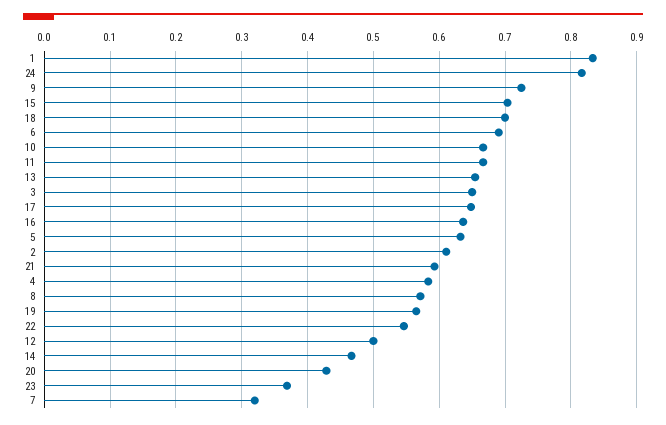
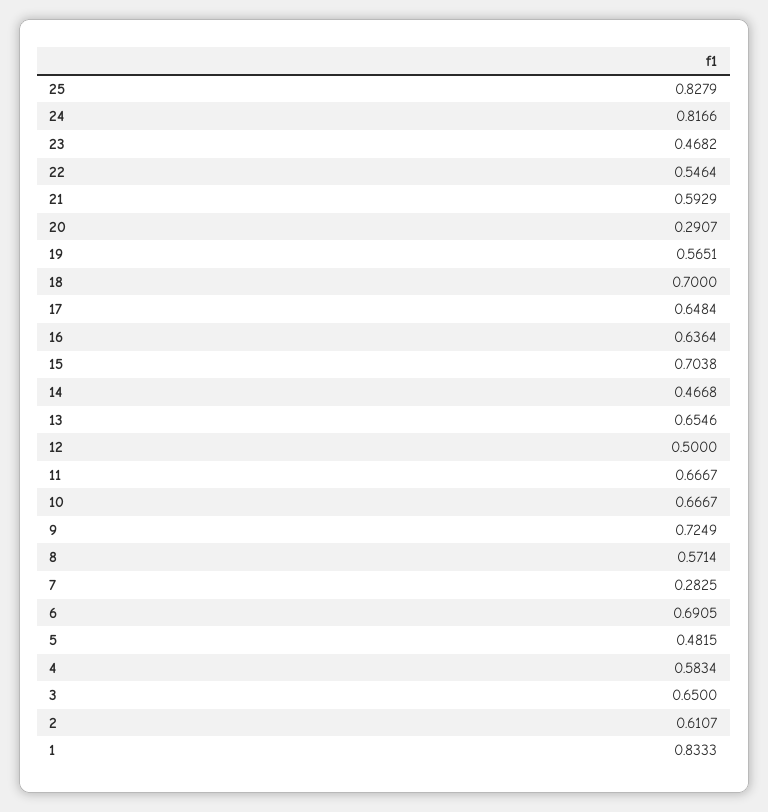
  {
    "1": 0.8333,
    "24": 0.8166,
    "9": 0.7249,
    "15": 0.7038,
    "18": 0.7,
    "6": 0.6905,
    "10": 0.6667,
    "11": 0.6667,
    "13": 0.6546,
    "3": 0.65,
    "17": 0.6484,
    "16": 0.6364,
-   "5": 0.63,
+   "5": 0.4815,
    "2": 0.6107,
    "21": 0.5929,
    "4": 0.5834,
    "8": 0.5714,
    "19": 0.5651,
    "22": 0.5464,
    "12": 0.5,
    "14": 0.4668,
-   "20": 0.43,
+   "20": 0.2907,
-   "23": 0.37,
+   "23": 0.4682,
-   "7": 0.32
+   "7": 0.2825,
+   "25": 0.8279
  }

